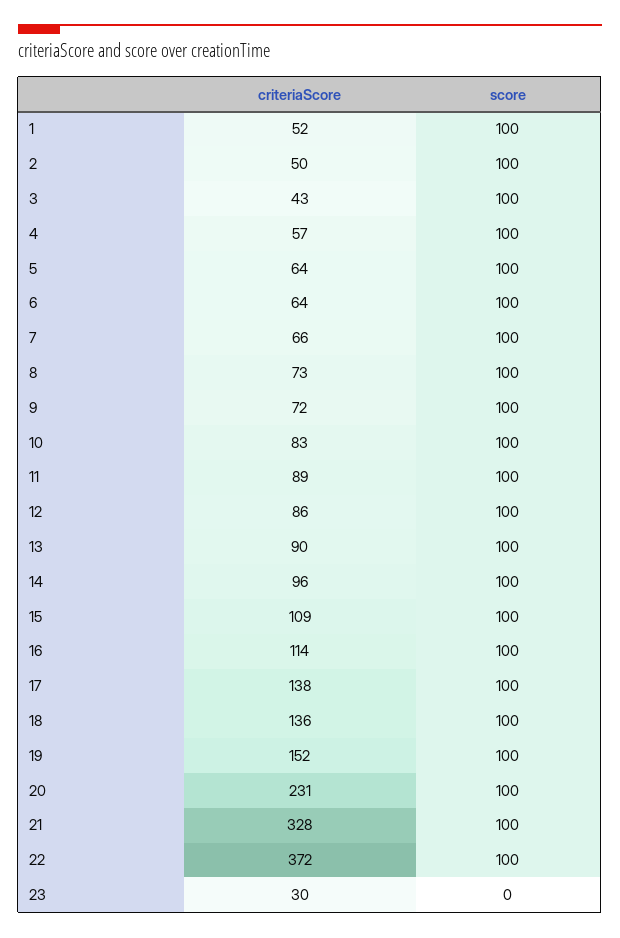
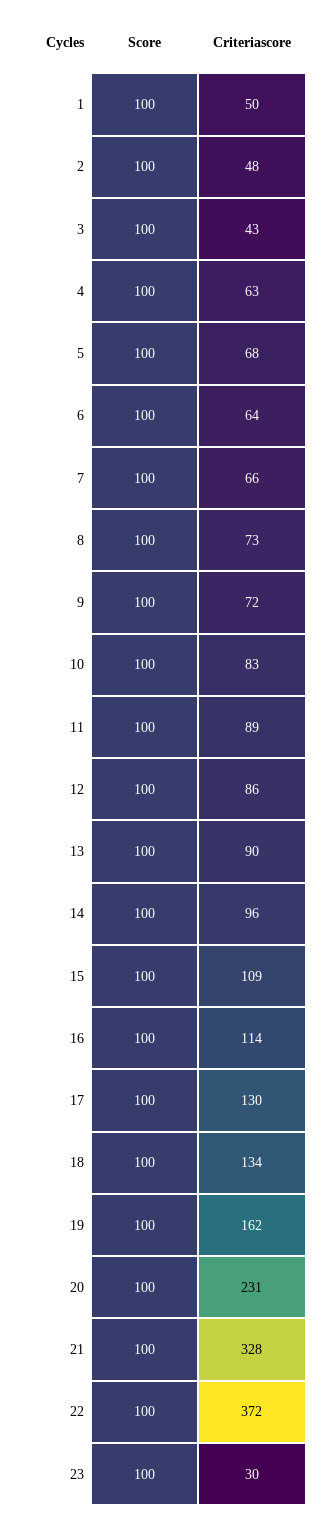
  {
    "criteriaScore": {
-     "1": 52,
+     "1": 50,
-     "2": 50,
+     "2": 48,
      "3": 43,
-     "4": 57,
+     "4": 63,
-     "5": 64,
+     "5": 68,
      "6": 64,
      "7": 66,
      "8": 73,
      "9": 72,
      "10": 83,
      "11": 89,
      "12": 86,
      "13": 90,
      "14": 96,
      "15": 109,
      "16": 114,
-     "17": 138,
+     "17": 130,
-     "18": 136,
+     "18": 134,
-     "19": 152,
+     "19": 162,
      "20": 231,
      "21": 328,
      "22": 372,
      "23": 30
    },
    "score": {
      "1": 100,
      "2": 100,
      "3": 100,
      "4": 100,
      "5": 100,
      "6": 100,
      "7": 100,
      "8": 100,
      "9": 100,
      "10": 100,
      "11": 100,
      "12": 100,
      "13": 100,
      "14": 100,
      "15": 100,
      "16": 100,
      "17": 100,
      "18": 100,
      "19": 100,
      "20": 100,
      "21": 100,
      "22": 100,
-     "23": 0
+     "23": 100
    }
  }

